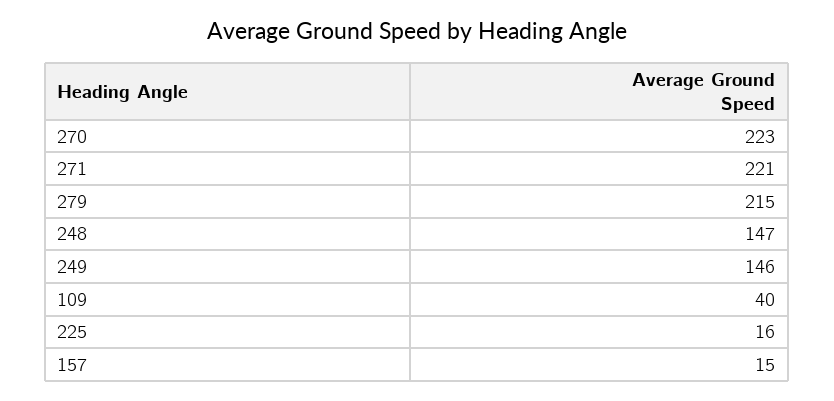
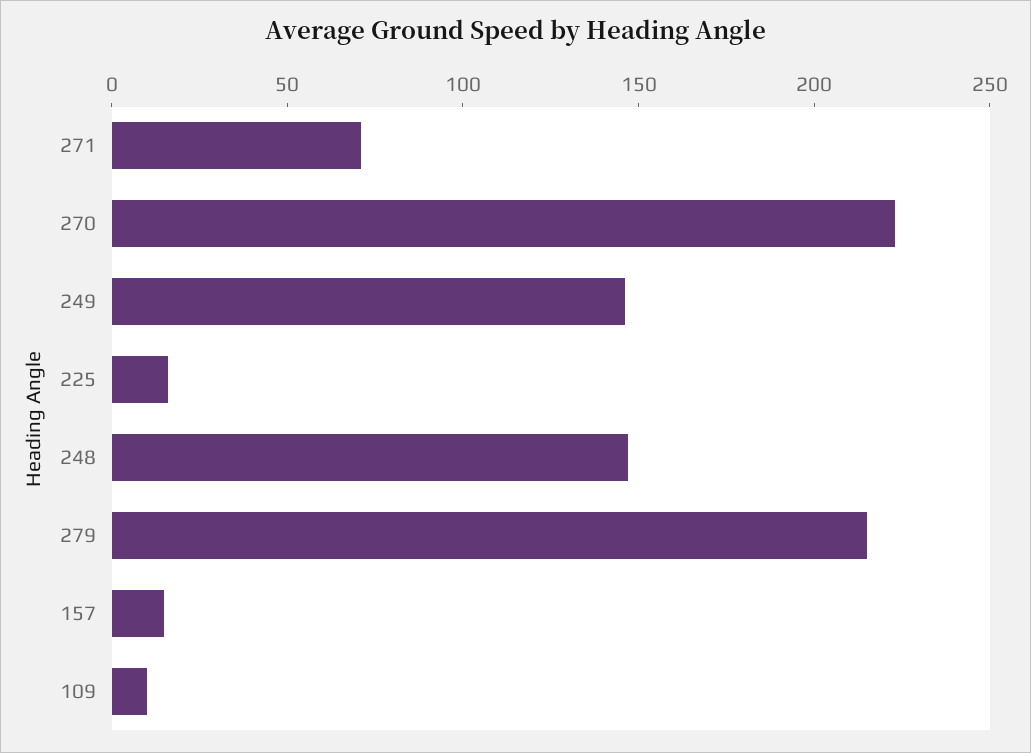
  {
    "270": 223,
-   "271": 221,
+   "271": 70,
    "279": 215,
    "248": 147,
    "249": 146,
-   "109": 40,
+   "109": 10,
    "225": 16,
    "157": 15
  }

